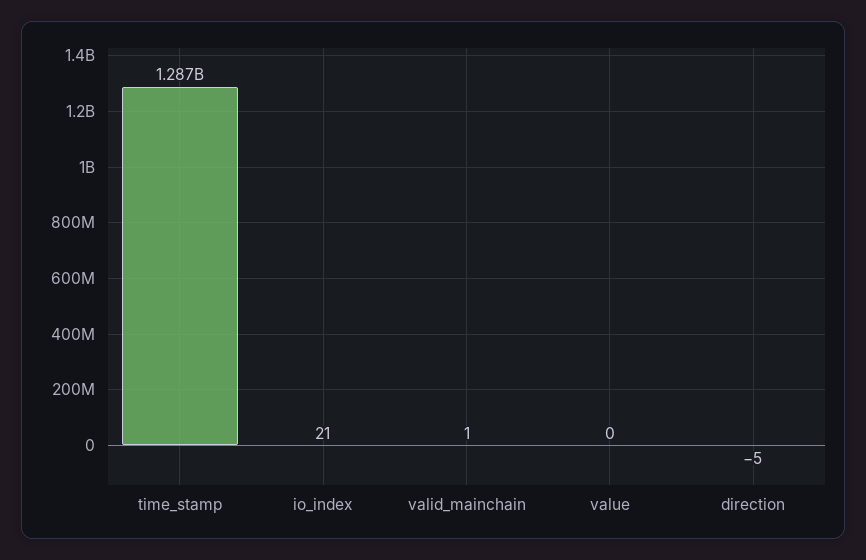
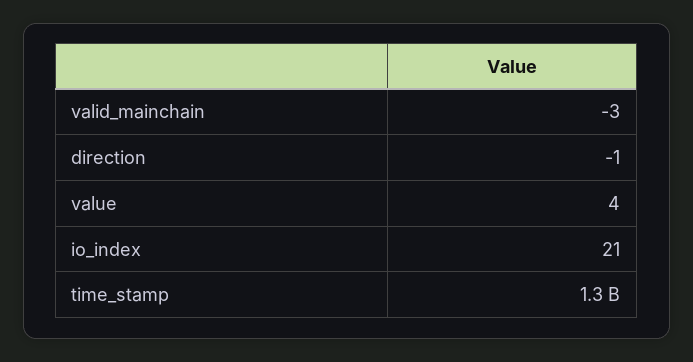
  {
    "time_stamp": 1287000000,
    "io_index": 21,
-   "valid_mainchain": 1,
+   "valid_mainchain": -3,
-   "value": 0,
+   "value": 4,
-   "direction": -5
+   "direction": -1
  }

